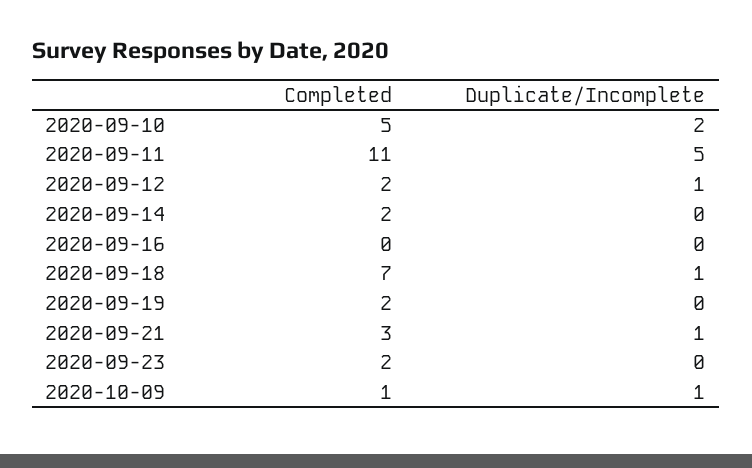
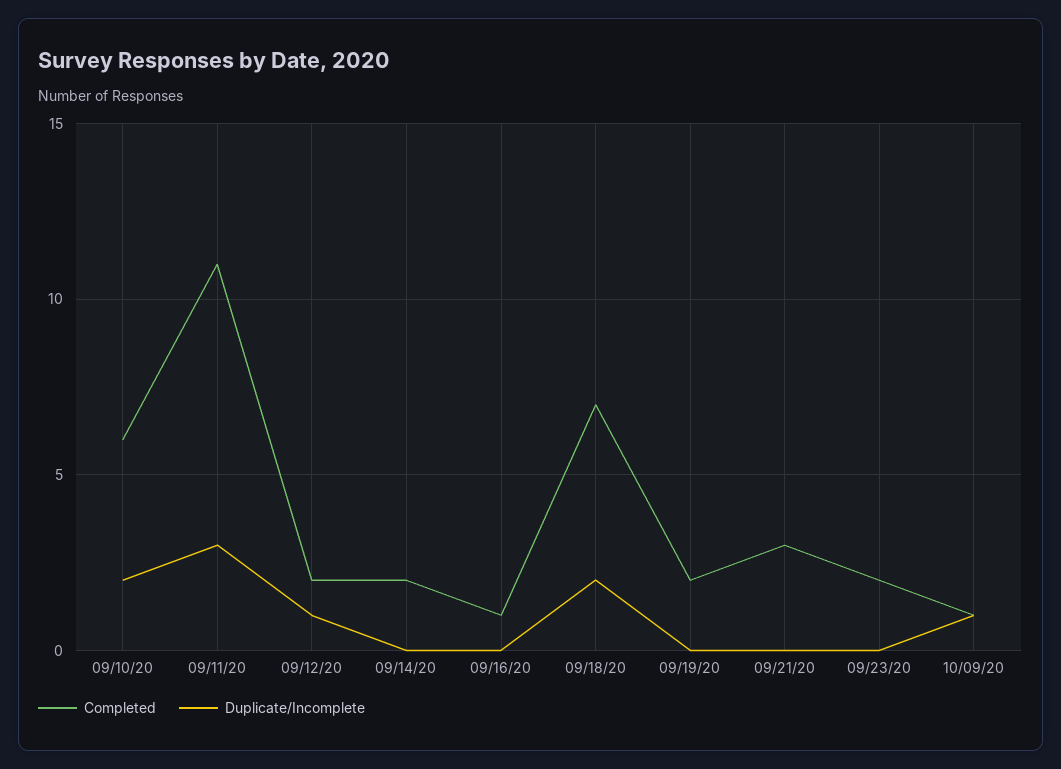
  {
    "Completed": {
-     "2020-09-10": 5,
+     "2020-09-10": 6,
      "2020-09-11": 11,
      "2020-09-12": 2,
      "2020-09-14": 2,
-     "2020-09-16": 0,
+     "2020-09-16": 1,
      "2020-09-18": 7,
      "2020-09-19": 2,
      "2020-09-21": 3,
      "2020-09-23": 2,
      "2020-10-09": 1
    },
    "Duplicate/Incomplete": {
      "2020-09-10": 2,
-     "2020-09-11": 5,
+     "2020-09-11": 3,
      "2020-09-12": 1,
      "2020-09-14": 0,
      "2020-09-16": 0,
-     "2020-09-18": 1,
+     "2020-09-18": 2,
      "2020-09-19": 0,
-     "2020-09-21": 1,
+     "2020-09-21": 0,
      "2020-09-23": 0,
      "2020-10-09": 1
    }
  }

